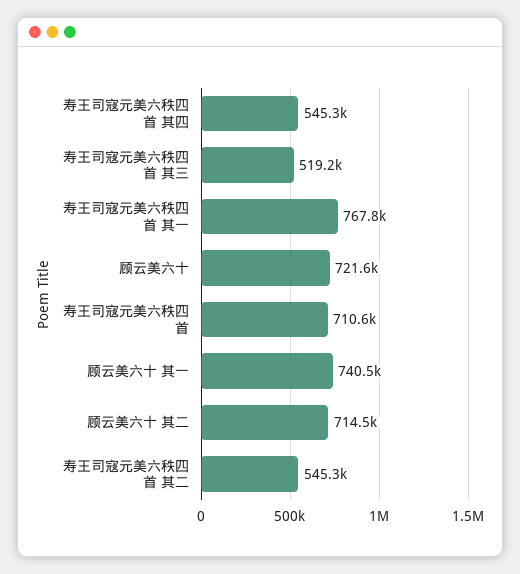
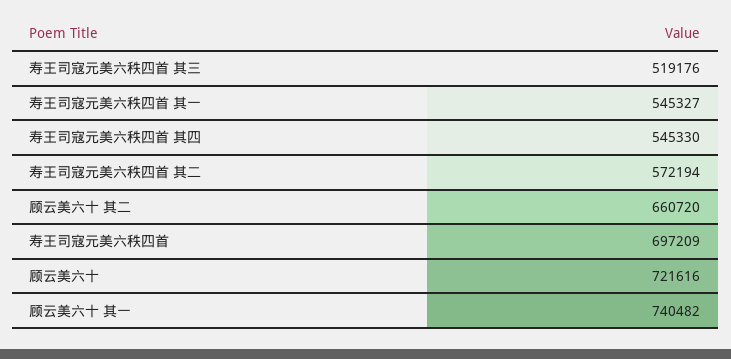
  {
    "寿王司寇元美六秩四首 其四": 545330,
    "寿王司寇元美六秩四首 其三": 519176,
-   "寿王司寇元美六秩四首 其一": 767800,
+   "寿王司寇元美六秩四首 其一": 545327,
    "顾云美六十": 721616,
-   "寿王司寇元美六秩四首": 710600,
+   "寿王司寇元美六秩四首": 697209,
    "顾云美六十 其一": 740482,
-   "顾云美六十 其二": 714500,
+   "顾云美六十 其二": 660720,
-   "寿王司寇元美六秩四首 其二": 545300
+   "寿王司寇元美六秩四首 其二": 572194
  }

